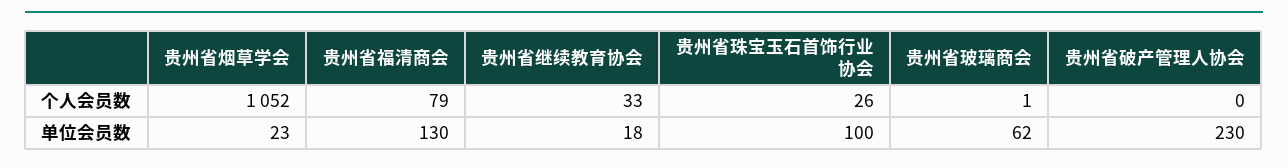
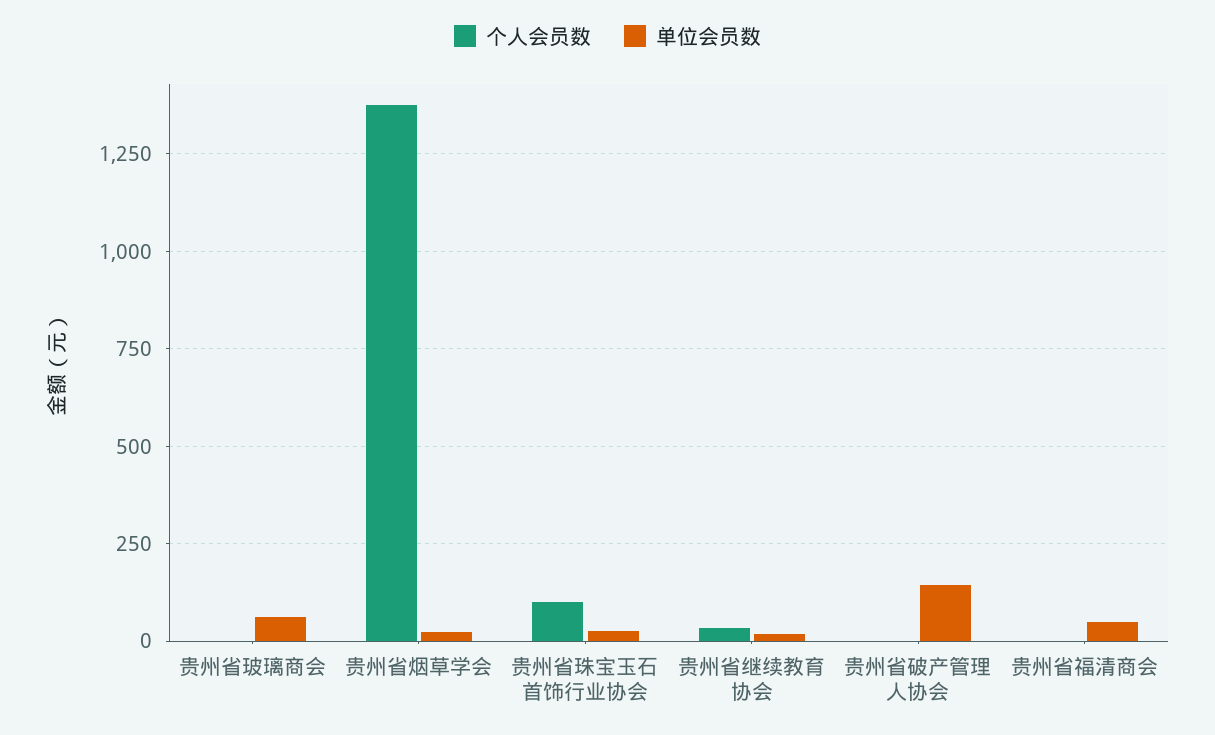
  {
    "个人会员数": {
-     "贵州省烟草学会": 1052,
+     "贵州省烟草学会": 1375,
-     "贵州省福清商会": 79,
+     "贵州省福清商会": 0,
      "贵州省继续教育协会": 33,
-     "贵州省珠宝玉石首饰行业协会": 26,
+     "贵州省珠宝玉石首饰行业协会": 100,
      "贵州省玻璃商会": 1,
      "贵州省破产管理人协会": 0
    },
    "单位会员数": {
      "贵州省烟草学会": 23,
-     "贵州省福清商会": 130,
+     "贵州省福清商会": 50,
      "贵州省继续教育协会": 18,
-     "贵州省珠宝玉石首饰行业协会": 100,
+     "贵州省珠宝玉石首饰行业协会": 25,
      "贵州省玻璃商会": 62,
-     "贵州省破产管理人协会": 230
+     "贵州省破产管理人协会": 150
    }
  }

